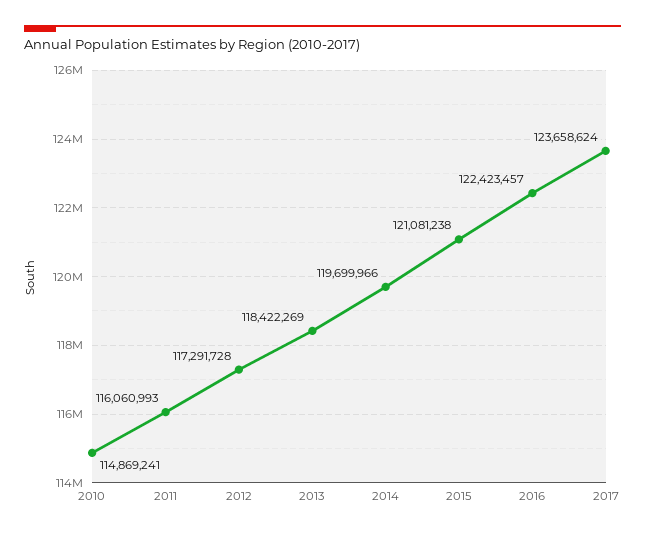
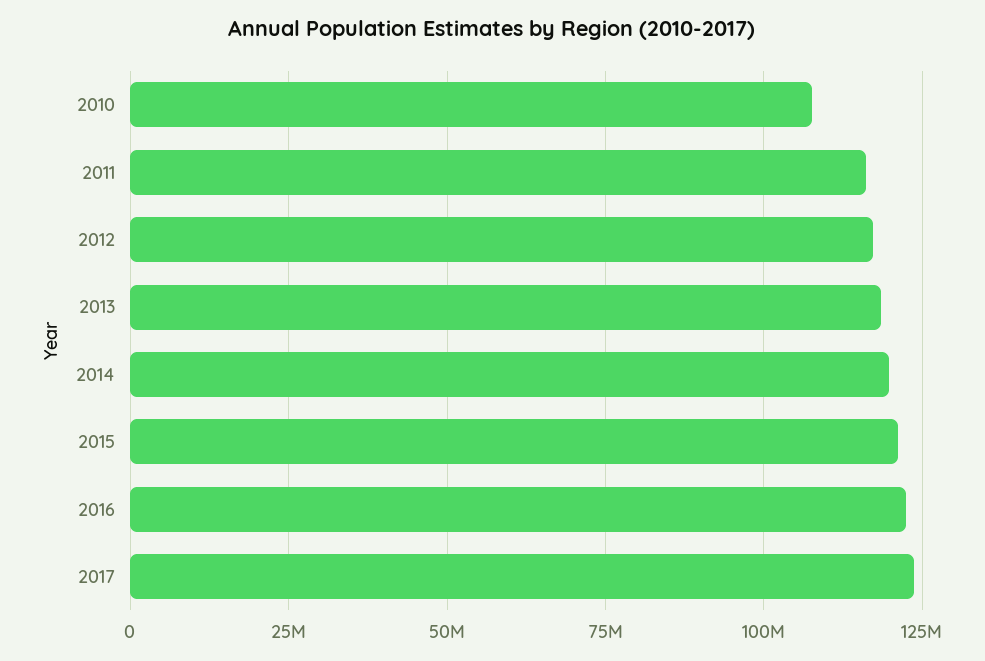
  {
-   "2010": 114869241,
+   "2010": 107500000,
    "2011": 116060993,
    "2012": 117291728,
    "2013": 118422269,
    "2014": 119699966,
    "2015": 121081238,
    "2016": 122423457,
    "2017": 123658624
  }

